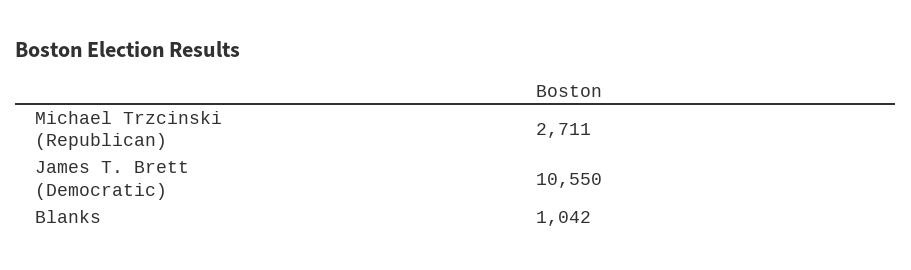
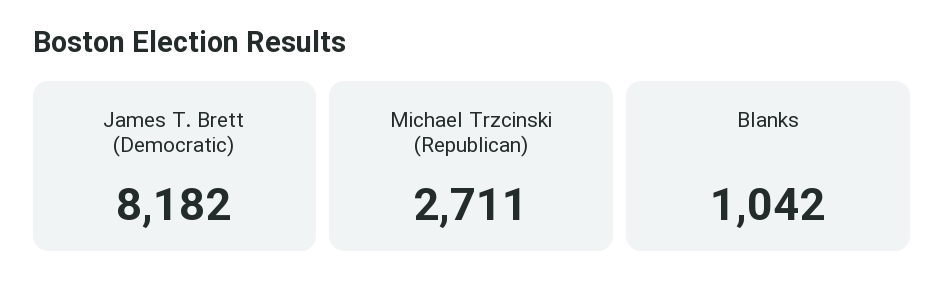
  {
    "Michael Trzcinski (Republican)": 2711,
-   "James T. Brett (Democratic)": 10550,
+   "James T. Brett (Democratic)": 8182,
    "Blanks": 1042
  }

